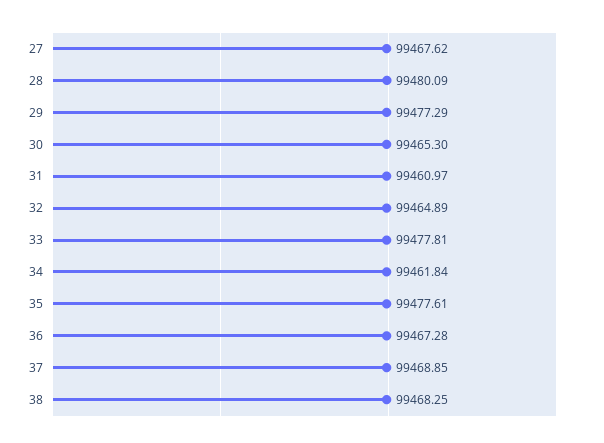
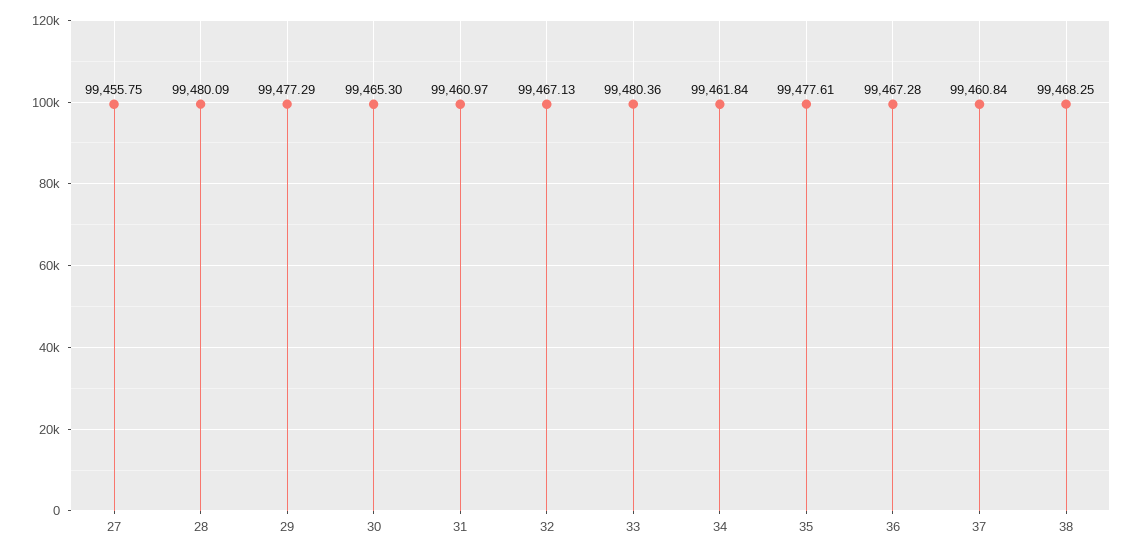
  {
-   "27": 99467.62,
+   "27": 99455.75,
    "28": 99480.09,
    "29": 99477.29,
    "30": 99465.3,
    "31": 99460.97,
-   "32": 99464.89,
+   "32": 99467.13,
-   "33": 99477.81,
+   "33": 99480.36,
    "34": 99461.84,
    "35": 99477.61,
    "36": 99467.28,
-   "37": 99468.85,
+   "37": 99460.84,
    "38": 99468.25
  }

